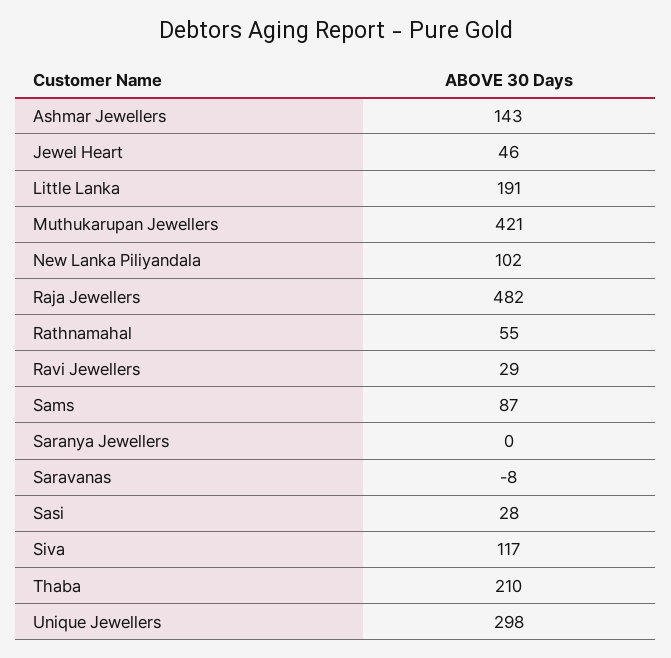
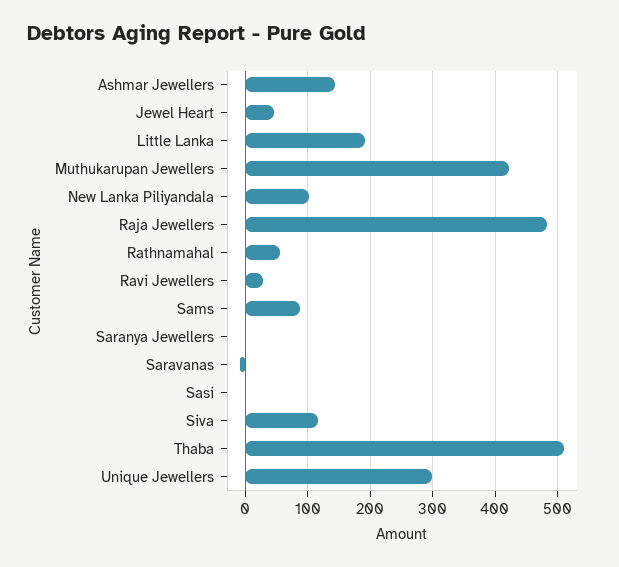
  {
    "Ashmar Jewellers": 143,
    "Jewel Heart": 46,
    "Little Lanka": 191,
    "Muthukarupan Jewellers": 421,
    "New Lanka Piliyandala": 102,
    "Raja Jewellers": 482,
    "Rathnamahal": 55,
    "Ravi Jewellers": 29,
    "Sams": 87,
    "Saranya Jewellers": 0,
    "Saravanas": -8,
-   "Sasi": 28,
+   "Sasi": 0,
    "Siva": 117,
-   "Thaba": 210,
+   "Thaba": 510,
    "Unique Jewellers": 298
  }

